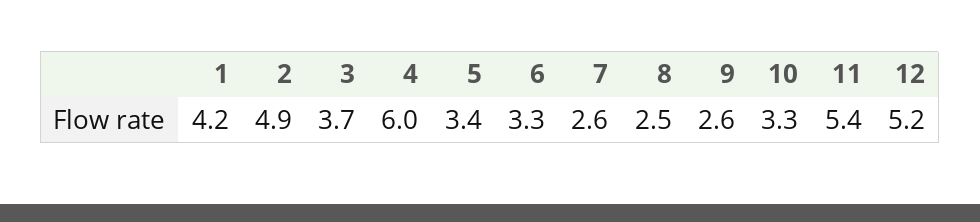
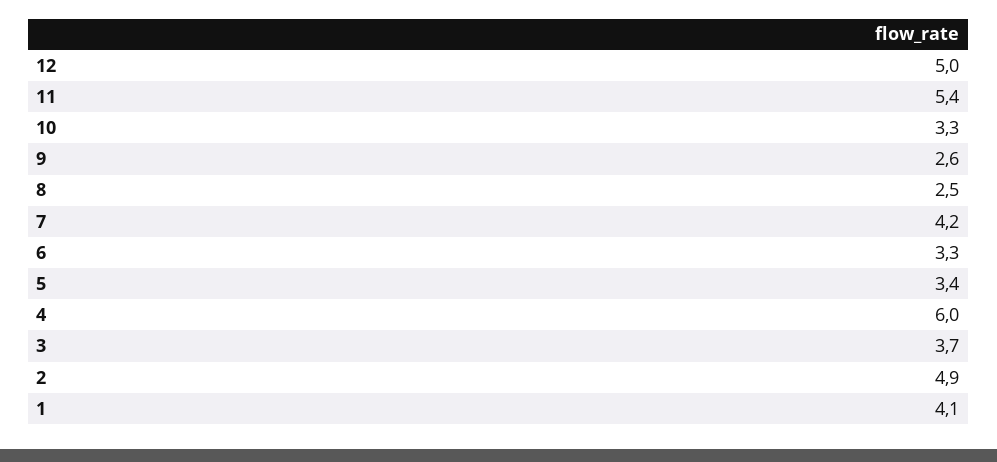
  {
-   "1": 4.2,
+   "1": 4.1,
    "2": 4.9,
    "3": 3.7,
    "4": 6,
    "5": 3.4,
    "6": 3.3,
-   "7": 2.6,
+   "7": 4.2,
    "8": 2.5,
    "9": 2.6,
    "10": 3.3,
    "11": 5.4,
-   "12": 5.2
+   "12": 5
  }

